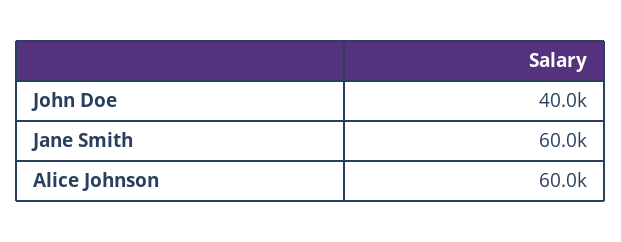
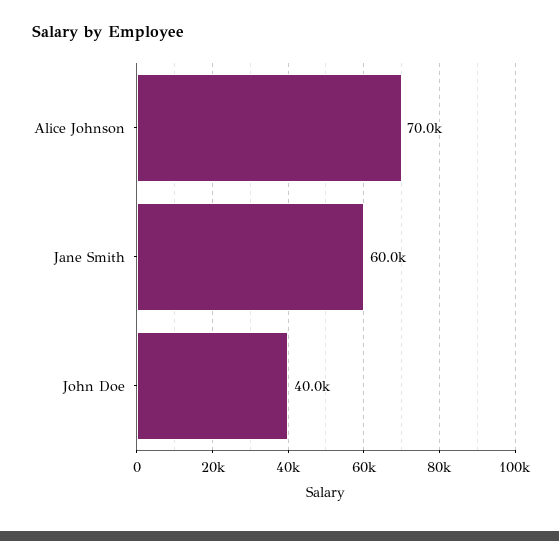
  {
    "John Doe": 40000,
    "Jane Smith": 60000,
-   "Alice Johnson": 60000
+   "Alice Johnson": 70000
  }

